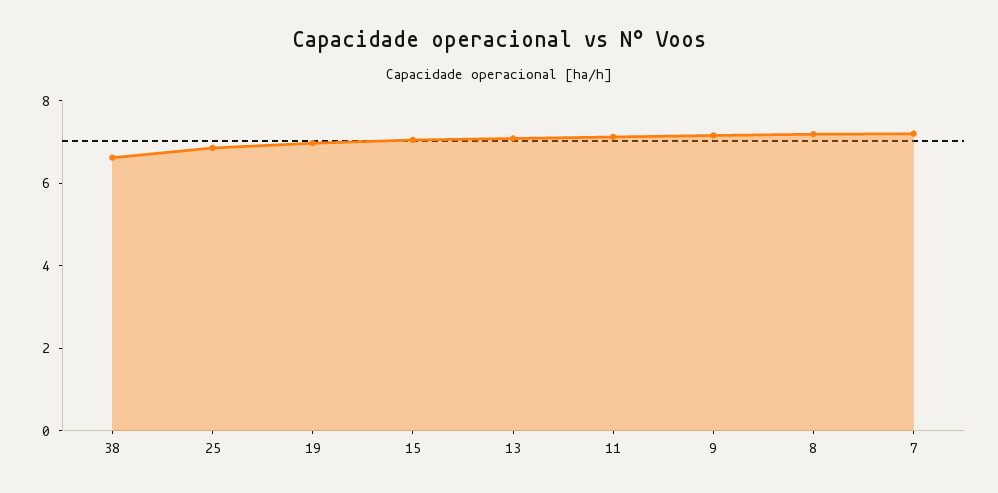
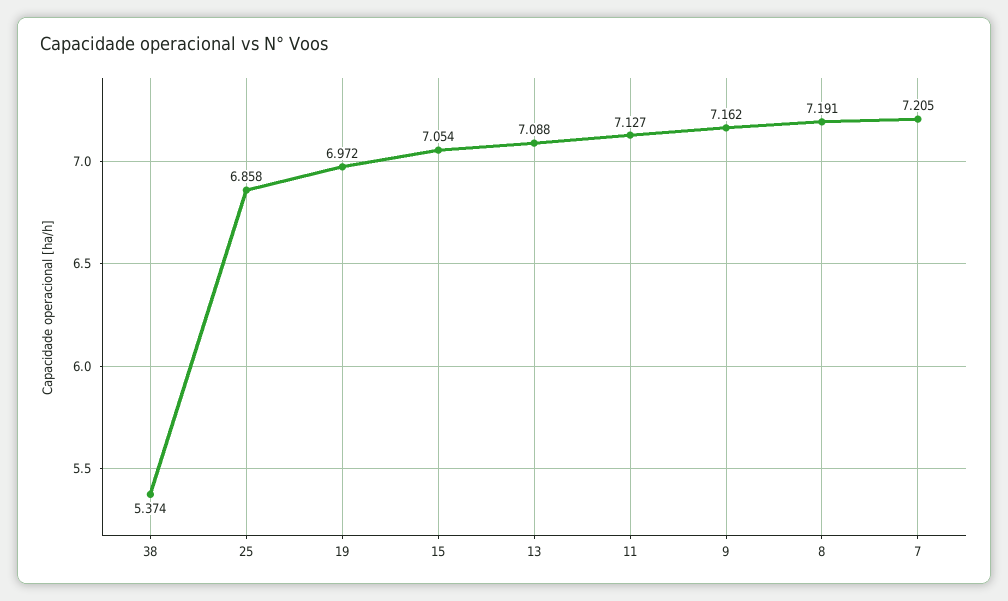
  {
-   "38": 6.5,
+   "38": 5.374,
    "25": 6.858,
    "19": 6.972,
    "15": 7.054,
    "13": 7.088,
    "11": 7.127,
    "9": 7.162,
    "8": 7.191,
    "7": 7.205
  }

